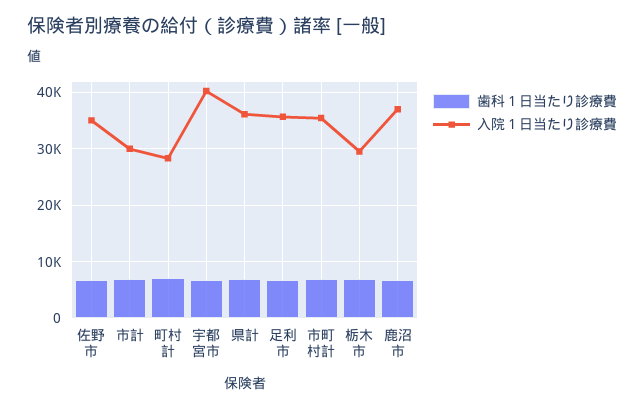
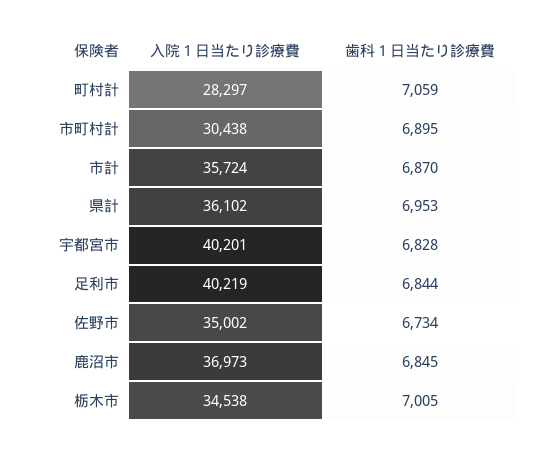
  {
    "歯科１日当たり診療費": {
      "佐野市": 6734,
      "市計": 6870,
      "町村計": 7059,
      "宇都宮市": 6828,
      "県計": 6953,
      "足利市": 6844,
      "市町村計": 6895,
      "栃木市": 7005,
      "鹿沼市": 6845
    },
    "入院１日当たり診療費": {
      "佐野市": 35002,
-     "市計": 30000,
+     "市計": 35724,
      "町村計": 28297,
      "宇都宮市": 40201,
      "県計": 36102,
-     "足利市": 36000,
+     "足利市": 40219,
-     "市町村計": 36000,
+     "市町村計": 30438,
-     "栃木市": 30000,
+     "栃木市": 34538,
      "鹿沼市": 36973
    }
  }

